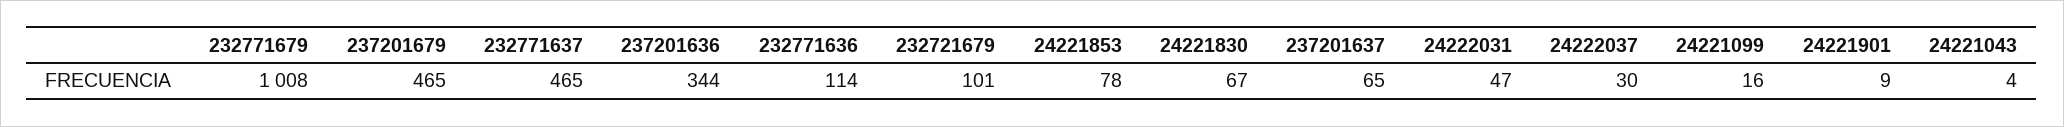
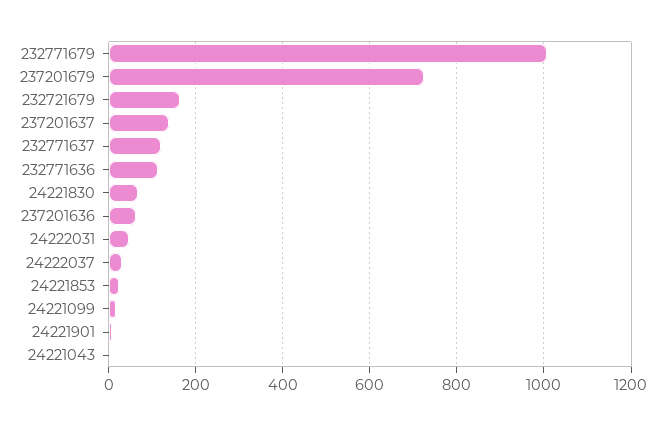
  {
    "232771679": 1008,
-   "237201679": 465,
+   "237201679": 720,
-   "232771637": 465,
+   "232771637": 120,
-   "237201636": 344,
+   "237201636": 60,
    "232771636": 114,
-   "232721679": 101,
+   "232721679": 160,
-   "24221853": 78,
+   "24221853": 20,
    "24221830": 67,
-   "237201637": 65,
+   "237201637": 140,
    "24222031": 47,
    "24222037": 30,
    "24221099": 16,
    "24221901": 9,
    "24221043": 4
  }

